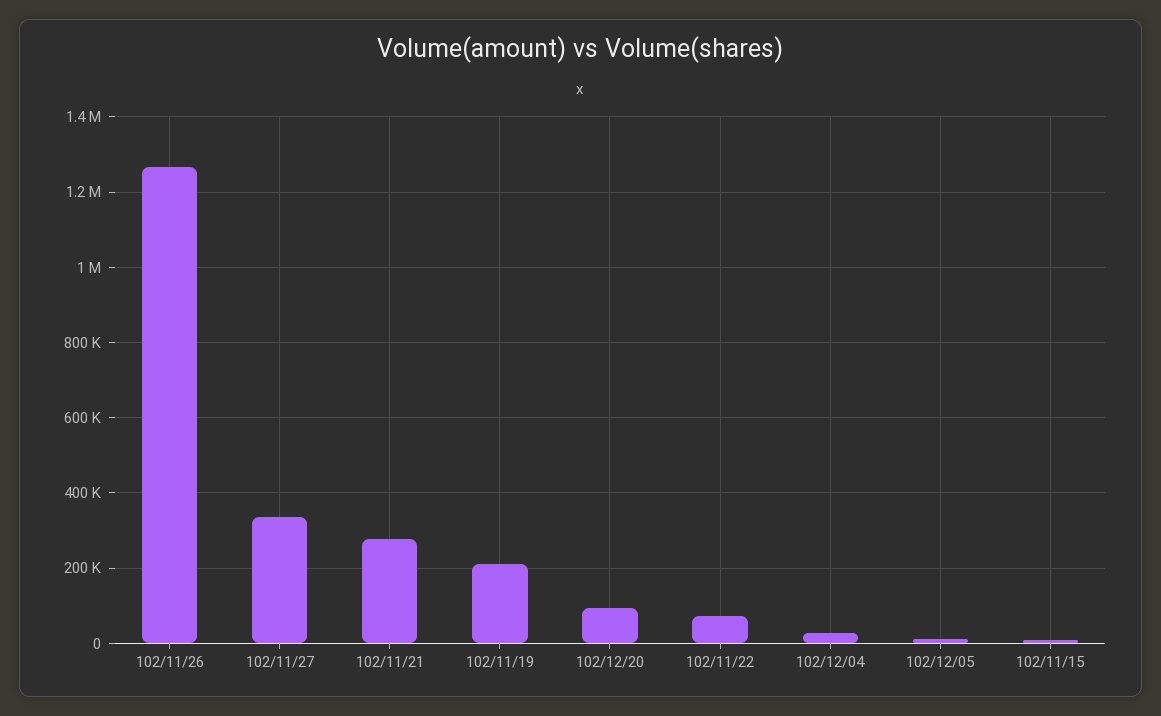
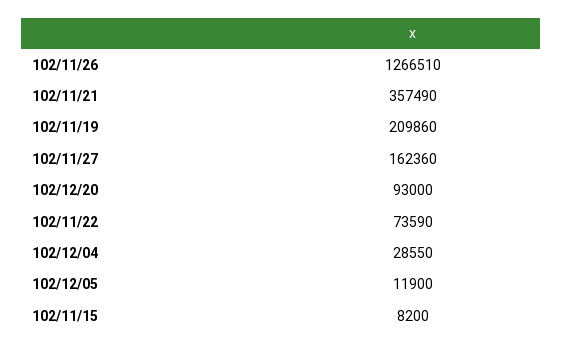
  {
    "102/11/26": 1266510,
-   "102/11/27": 340000,
+   "102/11/27": 162360,
-   "102/11/21": 280000,
+   "102/11/21": 357490,
    "102/11/19": 209860,
    "102/12/20": 93000,
    "102/11/22": 73590,
    "102/12/04": 28550,
    "102/12/05": 11900,
    "102/11/15": 8200
  }

